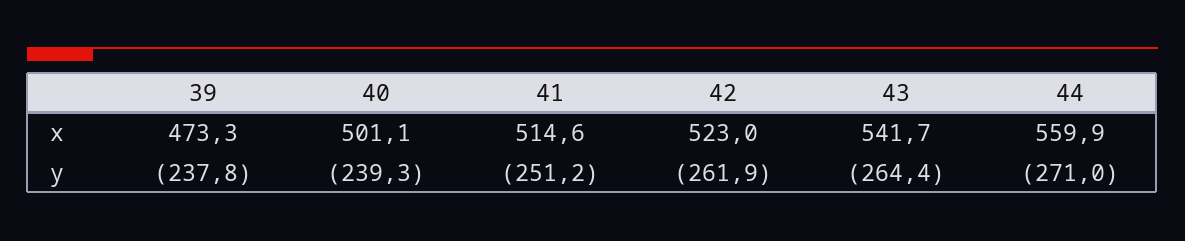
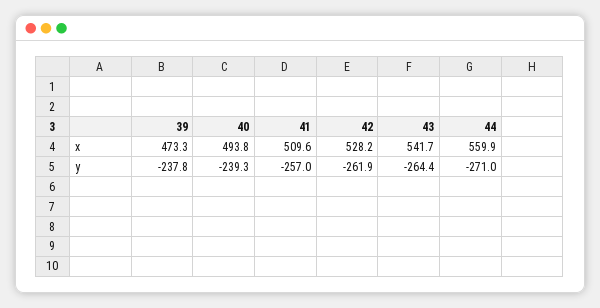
  {
    "39": {
      "x": 473.3,
      "y": -237.8
    },
    "40": {
-     "x": 501.1,
+     "x": 493.8,
      "y": -239.3
    },
    "41": {
-     "x": 514.6,
+     "x": 509.6,
-     "y": -251.2
+     "y": -257
    },
    "42": {
-     "x": 523,
+     "x": 528.2,
      "y": -261.9
    },
    "43": {
      "x": 541.7,
      "y": -264.4
    },
    "44": {
      "x": 559.9,
      "y": -271
    }
  }

